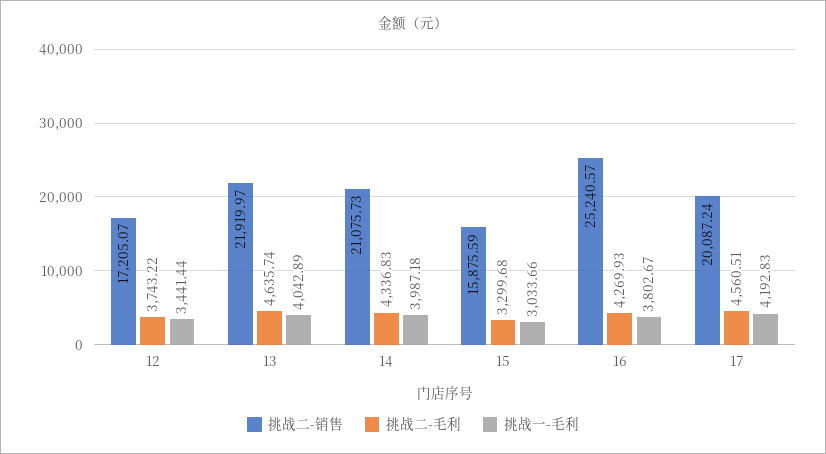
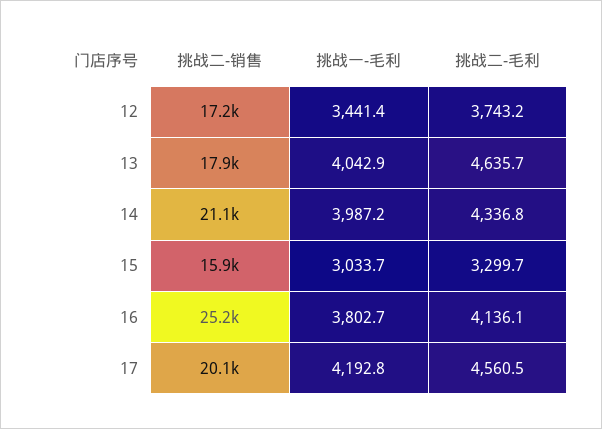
  {
    "挑战二-销售": {
      "12": 17205.07,
-     "13": 21919.97,
+     "13": 17900,
      "14": 21075.73,
      "15": 15875.59,
      "16": 25240.57,
      "17": 20087.24
    },
    "挑战二-毛利": {
      "12": 3743.22,
      "13": 4635.74,
      "14": 4336.83,
      "15": 3299.68,
-     "16": 4269.93,
+     "16": 4136.1,
      "17": 4560.51
    },
    "挑战一-毛利": {
      "12": 3441.44,
      "13": 4042.89,
      "14": 3987.18,
      "15": 3033.66,
      "16": 3802.67,
      "17": 4192.83
    }
  }

